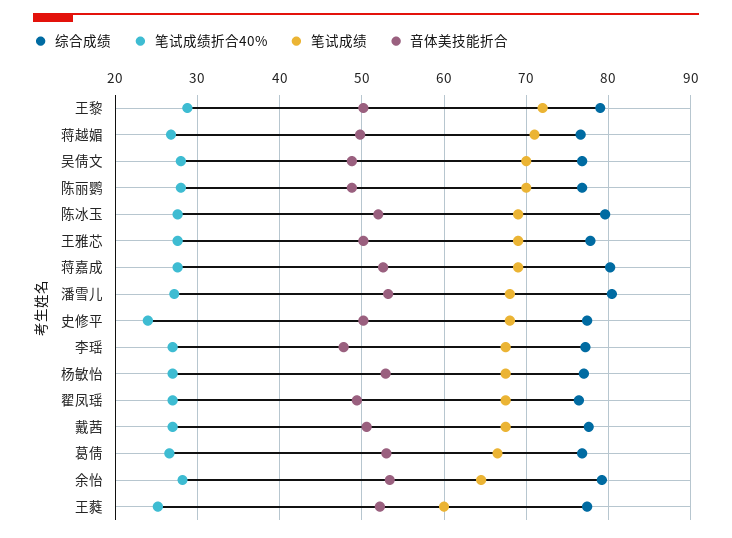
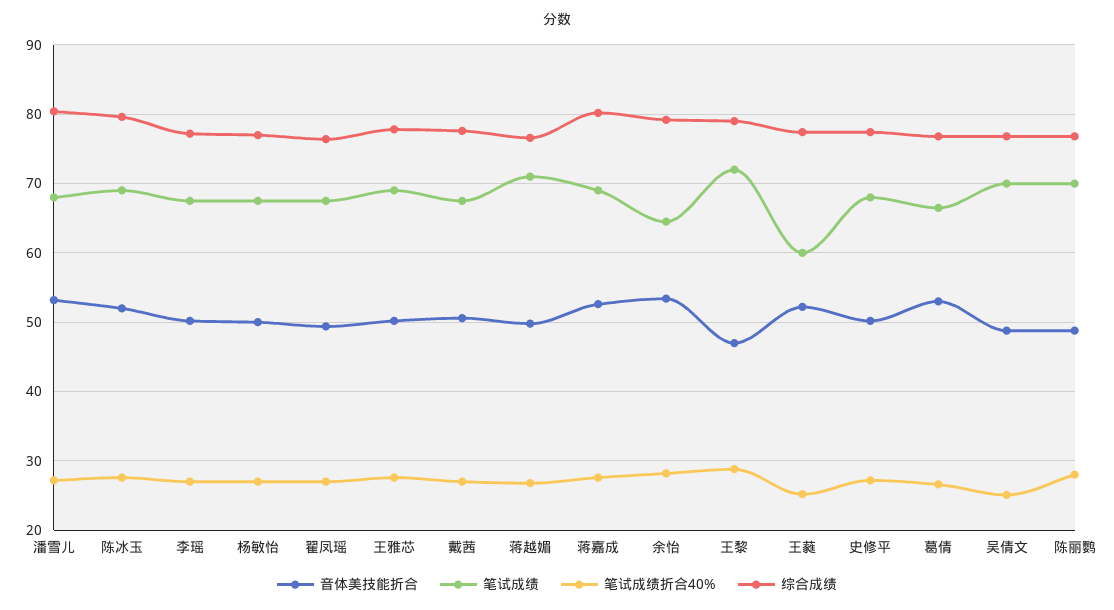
  {
    "综合成绩": {
      "王黎": 79,
      "蒋越媚": 77,
      "吴倩文": 77,
      "陈丽鹦": 77,
      "陈冰玉": 80,
      "王雅芯": 78,
      "蒋嘉成": 80,
      "潘雪儿": 80,
      "史修平": 77,
      "李瑶": 77,
      "杨敏怡": 77,
      "翟凤瑶": 76,
      "戴茜": 78,
      "葛倩": 77,
      "余怡": 79,
      "王蕤": 77
    },
    "笔试成绩折合40%": {
      "王黎": 29,
      "蒋越媚": 27,
-     "吴倩文": 28,
+     "吴倩文": 25,
      "陈丽鹦": 28,
      "陈冰玉": 28,
      "王雅芯": 28,
      "蒋嘉成": 28,
      "潘雪儿": 27,
-     "史修平": 24,
+     "史修平": 27,
      "李瑶": 27,
      "杨敏怡": 27,
      "翟凤瑶": 27,
      "戴茜": 27,
      "葛倩": 27,
      "余怡": 28,
      "王蕤": 25
    },
    "笔试成绩": {
      "王黎": 72,
      "蒋越媚": 71,
      "吴倩文": 70,
      "陈丽鹦": 70,
      "陈冰玉": 69,
      "王雅芯": 69,
      "蒋嘉成": 69,
      "潘雪儿": 68,
      "史修平": 68,
      "李瑶": 68,
      "杨敏怡": 68,
      "翟凤瑶": 68,
      "戴茜": 68,
      "葛倩": 67,
      "余怡": 65,
      "王蕤": 60
    },
    "音体美技能折合": {
-     "王黎": 50,
+     "王黎": 47,
      "蒋越媚": 50,
      "吴倩文": 49,
      "陈丽鹦": 49,
      "陈冰玉": 52,
      "王雅芯": 50,
      "蒋嘉成": 53,
      "潘雪儿": 53,
      "史修平": 50,
-     "李瑶": 48,
+     "李瑶": 50,
-     "杨敏怡": 53,
+     "杨敏怡": 50,
      "翟凤瑶": 49,
      "戴茜": 51,
      "葛倩": 53,
      "余怡": 53,
      "王蕤": 52
    }
  }

